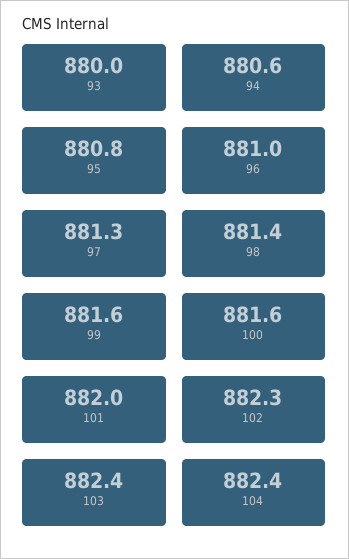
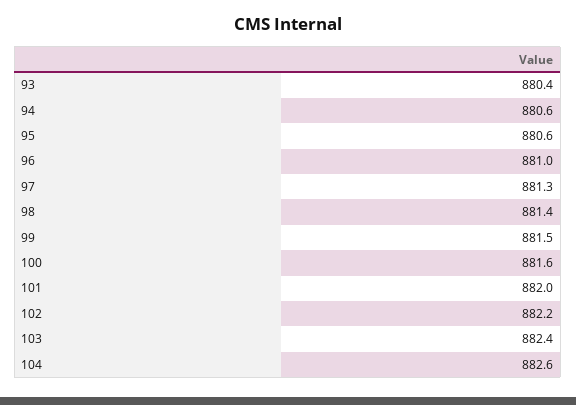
  {
-   "93": 880,
+   "93": 880.4,
    "94": 880.6,
-   "95": 880.8,
+   "95": 880.6,
    "96": 881,
    "97": 881.3,
    "98": 881.4,
-   "99": 881.6,
+   "99": 881.5,
    "100": 881.6,
    "101": 882,
-   "102": 882.3,
+   "102": 882.2,
    "103": 882.4,
-   "104": 882.4
+   "104": 882.6
  }

